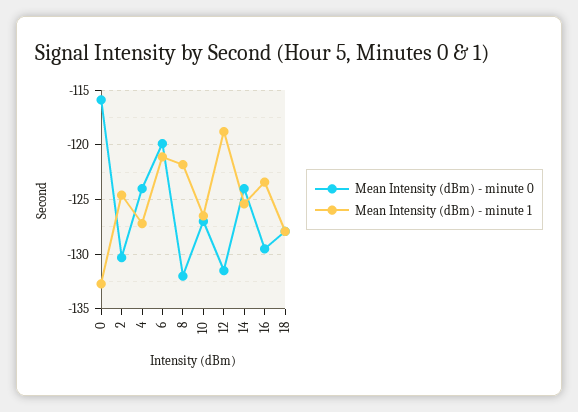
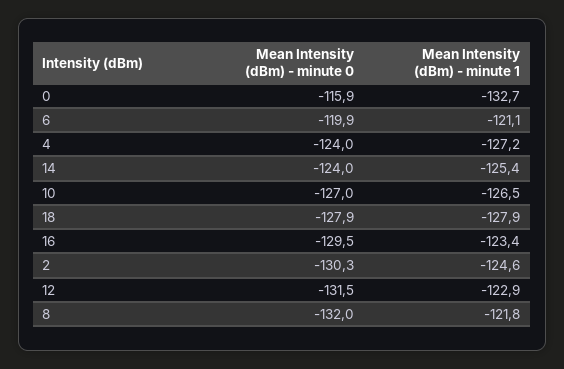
  {
    "Mean Intensity (dBm) - minute 0": {
      "0": -115.9,
      "2": -130.3,
      "4": -124,
      "6": -119.9,
      "8": -132,
      "10": -127,
      "12": -131.5,
      "14": -124,
      "16": -129.5,
      "18": -127.9
    },
    "Mean Intensity (dBm) - minute 1": {
      "0": -132.7,
      "2": -124.6,
      "4": -127.2,
      "6": -121.1,
      "8": -121.8,
      "10": -126.5,
-     "12": -119,
+     "12": -122.9,
      "14": -125.4,
      "16": -123.4,
      "18": -127.9
    }
  }

